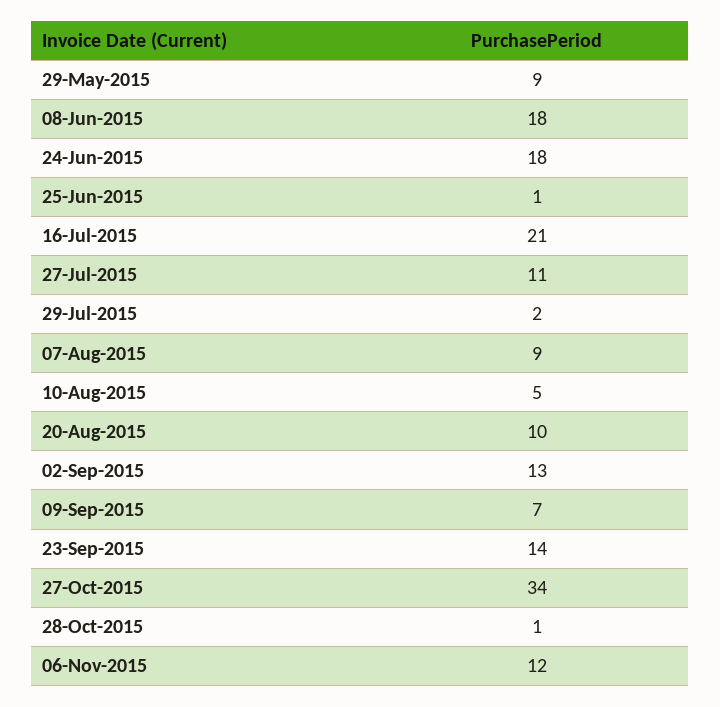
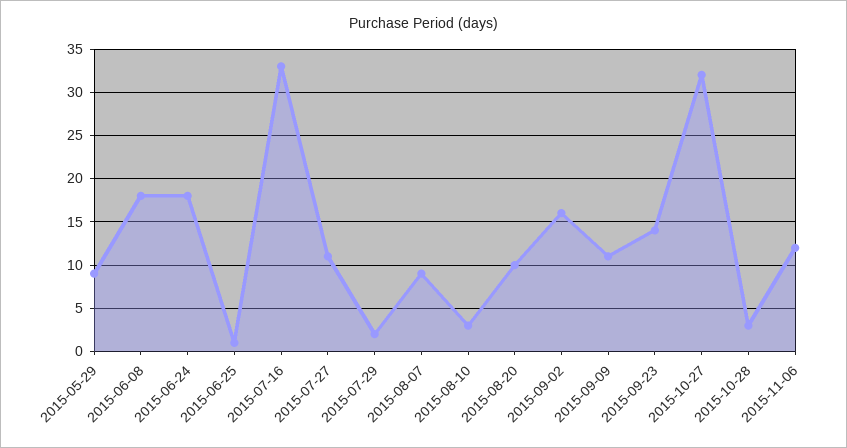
  {
    "29-May-2015": 9,
    "08-Jun-2015": 18,
    "24-Jun-2015": 18,
    "25-Jun-2015": 1,
-   "16-Jul-2015": 21,
+   "16-Jul-2015": 33,
    "27-Jul-2015": 11,
    "29-Jul-2015": 2,
    "07-Aug-2015": 9,
-   "10-Aug-2015": 5,
+   "10-Aug-2015": 3,
    "20-Aug-2015": 10,
-   "02-Sep-2015": 13,
+   "02-Sep-2015": 16,
-   "09-Sep-2015": 7,
+   "09-Sep-2015": 11,
    "23-Sep-2015": 14,
-   "27-Oct-2015": 34,
+   "27-Oct-2015": 32,
-   "28-Oct-2015": 1,
+   "28-Oct-2015": 3,
    "06-Nov-2015": 12
  }

